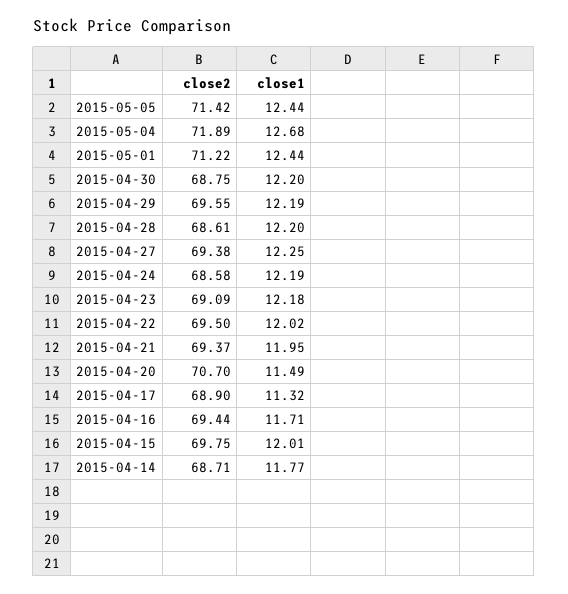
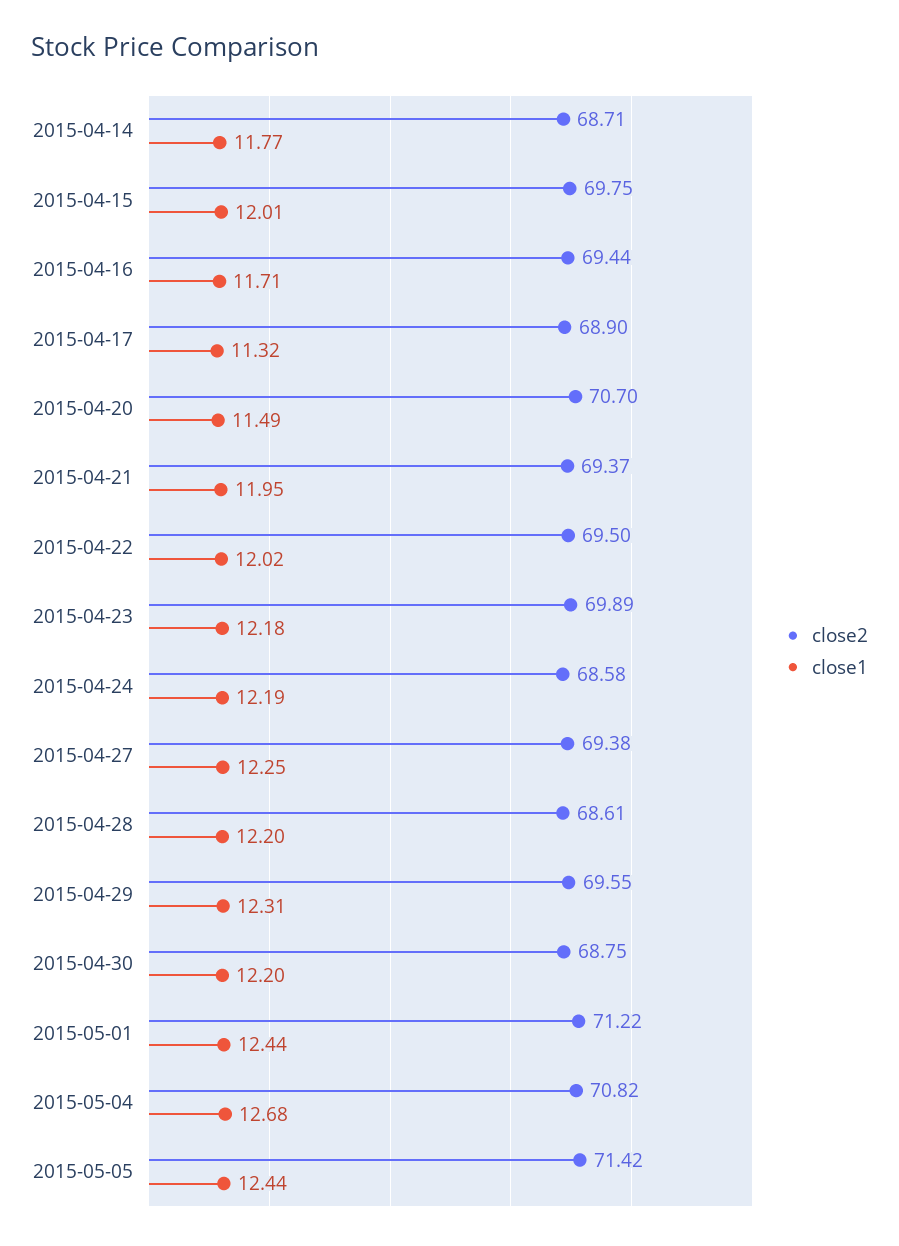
  {
    "close2": {
      "2015-05-05": 71.42,
-     "2015-05-04": 71.89,
+     "2015-05-04": 70.82,
      "2015-05-01": 71.22,
      "2015-04-30": 68.75,
      "2015-04-29": 69.55,
      "2015-04-28": 68.61,
      "2015-04-27": 69.38,
      "2015-04-24": 68.58,
-     "2015-04-23": 69.09,
+     "2015-04-23": 69.89,
      "2015-04-22": 69.5,
      "2015-04-21": 69.37,
      "2015-04-20": 70.7,
      "2015-04-17": 68.9,
      "2015-04-16": 69.44,
      "2015-04-15": 69.75,
      "2015-04-14": 68.71
    },
    "close1": {
      "2015-05-05": 12.44,
      "2015-05-04": 12.68,
      "2015-05-01": 12.44,
      "2015-04-30": 12.2,
-     "2015-04-29": 12.19,
+     "2015-04-29": 12.31,
      "2015-04-28": 12.2,
      "2015-04-27": 12.25,
      "2015-04-24": 12.19,
      "2015-04-23": 12.18,
      "2015-04-22": 12.02,
      "2015-04-21": 11.95,
      "2015-04-20": 11.49,
      "2015-04-17": 11.32,
      "2015-04-16": 11.71,
      "2015-04-15": 12.01,
      "2015-04-14": 11.77
    }
  }

